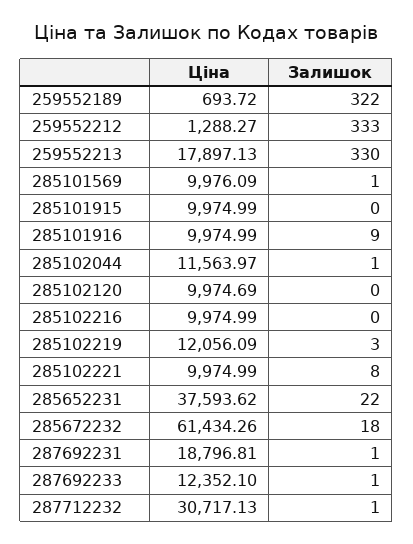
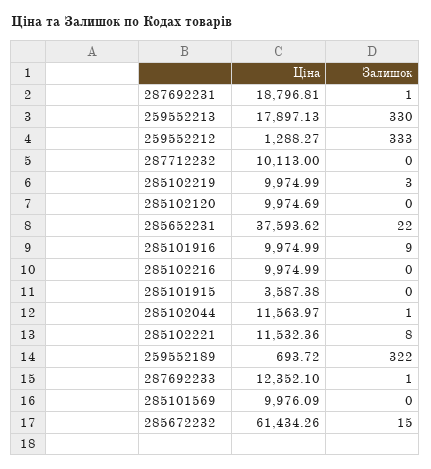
  {
    "Ціна": {
      "259552189": 693.72,
      "259552212": 1288.27,
      "259552213": 17897.13,
      "285101569": 9976.09,
-     "285101915": 9974.99,
+     "285101915": 3587.38,
      "285101916": 9974.99,
      "285102044": 11563.97,
      "285102120": 9974.69,
      "285102216": 9974.99,
-     "285102219": 12056.09,
+     "285102219": 9974.99,
-     "285102221": 9974.99,
+     "285102221": 11532.36,
      "285652231": 37593.62,
      "285672232": 61434.26,
      "287692231": 18796.81,
      "287692233": 12352.1,
-     "287712232": 30717.13
+     "287712232": 10113
    },
    "Залишок": {
      "259552189": 322,
      "259552212": 333,
      "259552213": 330,
-     "285101569": 1,
+     "285101569": 0,
      "285101915": 0,
      "285101916": 9,
      "285102044": 1,
      "285102120": 0,
      "285102216": 0,
      "285102219": 3,
      "285102221": 8,
      "285652231": 22,
-     "285672232": 18,
+     "285672232": 15,
      "287692231": 1,
      "287692233": 1,
-     "287712232": 1
+     "287712232": 0
    }
  }

